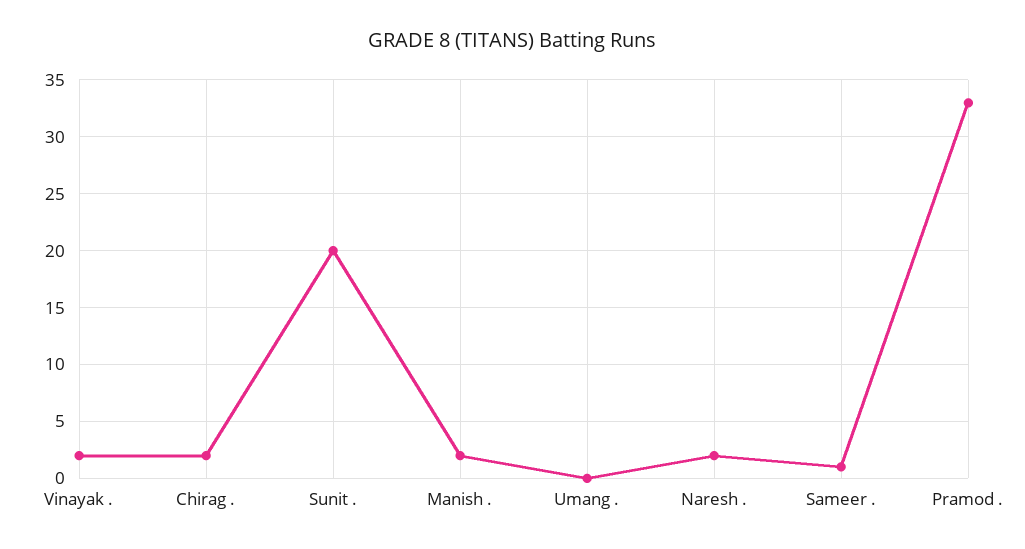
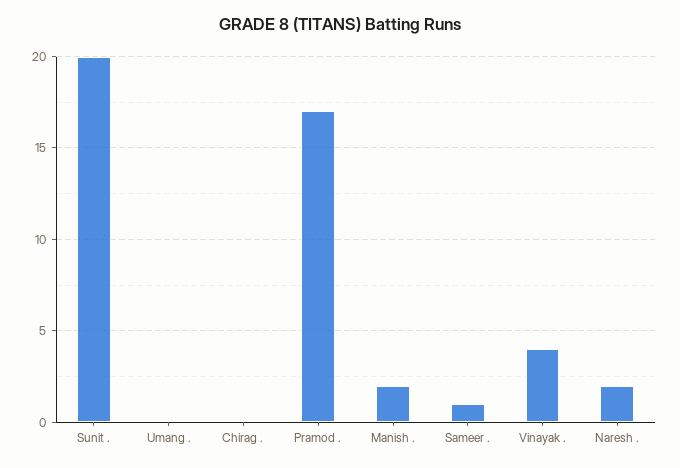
  {
-   "Vinayak .": 2,
+   "Vinayak .": 4,
-   "Chirag .": 2,
+   "Chirag .": 0,
    "Sunit .": 20,
    "Manish .": 2,
    "Umang .": 0,
    "Naresh .": 2,
    "Sameer .": 1,
-   "Pramod .": 33
+   "Pramod .": 17
  }

